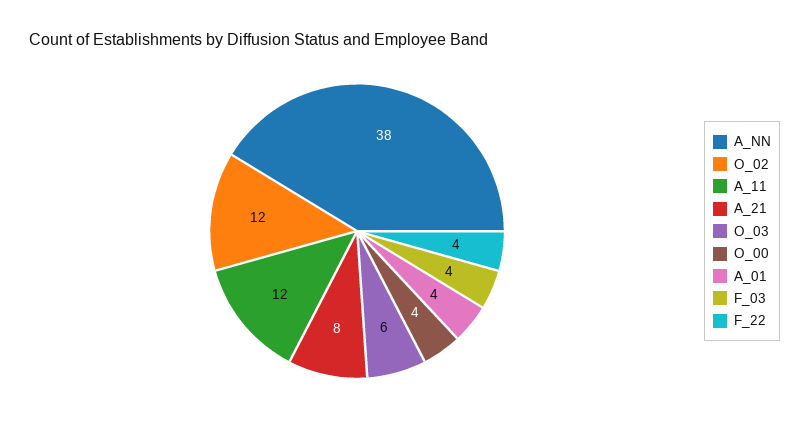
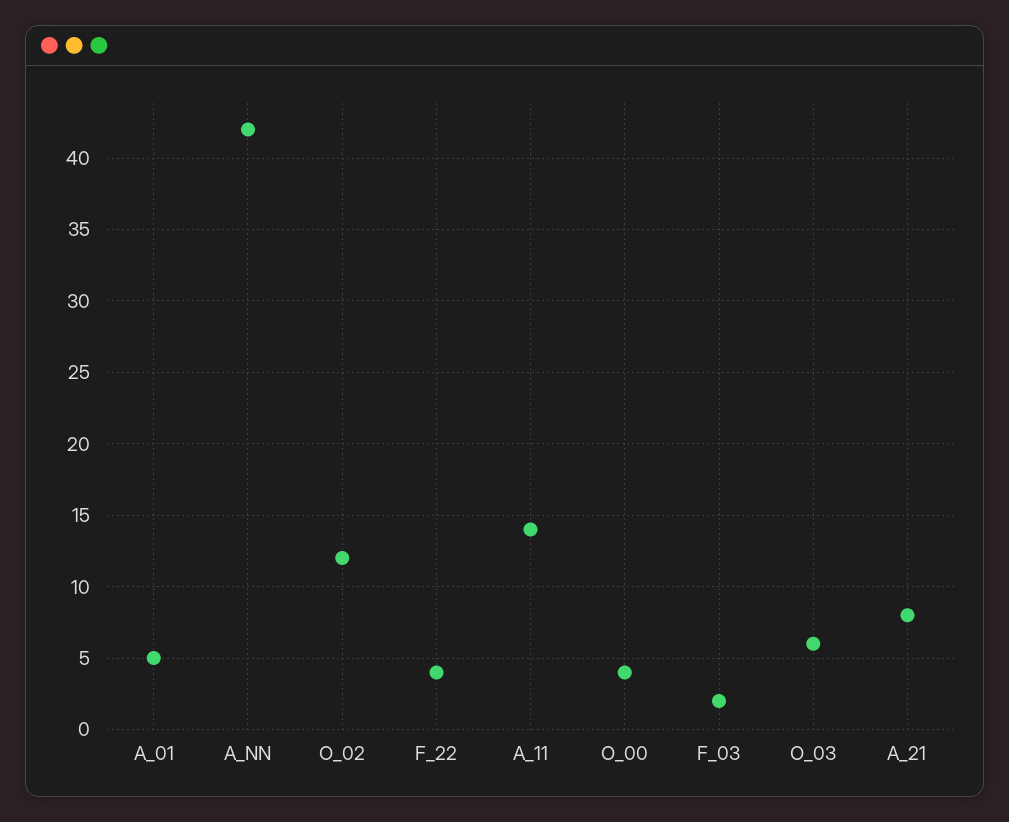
  {
-   "A_NN": 38,
+   "A_NN": 42,
    "O_02": 12,
-   "A_11": 12,
+   "A_11": 14,
    "A_21": 8,
    "O_03": 6,
    "O_00": 4,
-   "A_01": 4,
+   "A_01": 5,
-   "F_03": 4,
+   "F_03": 2,
    "F_22": 4
  }

